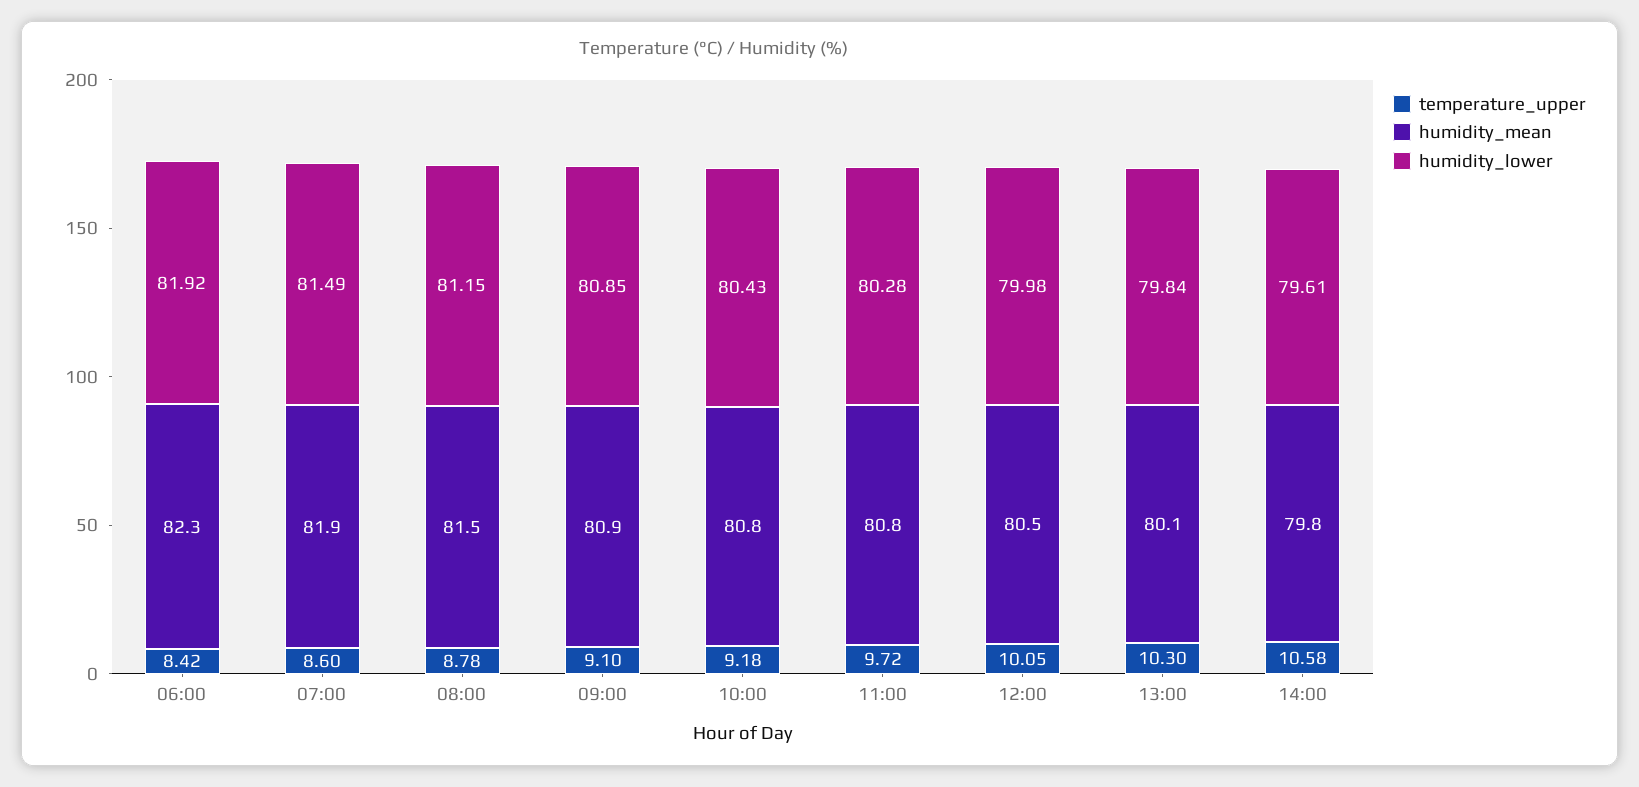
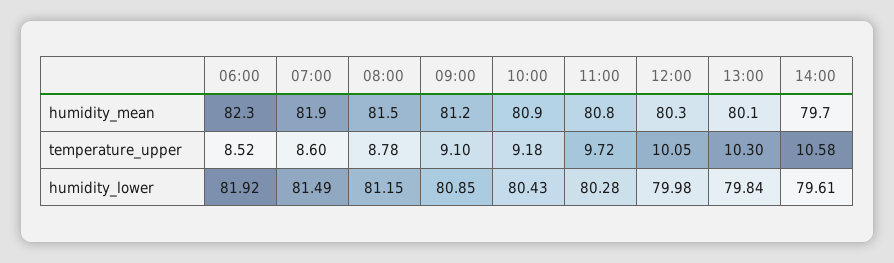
  {
    "temperature_upper": {
-     "06:00": 8.42,
+     "06:00": 8.52,
      "07:00": 8.6,
      "08:00": 8.78,
      "09:00": 9.1,
      "10:00": 9.18,
      "11:00": 9.72,
      "12:00": 10.05,
      "13:00": 10.3,
      "14:00": 10.58
    },
    "humidity_mean": {
      "06:00": 82.3,
      "07:00": 81.9,
      "08:00": 81.5,
-     "09:00": 80.9,
+     "09:00": 81.2,
-     "10:00": 80.8,
+     "10:00": 80.9,
      "11:00": 80.8,
-     "12:00": 80.5,
+     "12:00": 80.3,
      "13:00": 80.1,
-     "14:00": 79.8
+     "14:00": 79.7
    },
    "humidity_lower": {
      "06:00": 81.92,
      "07:00": 81.49,
      "08:00": 81.15,
      "09:00": 80.85,
      "10:00": 80.43,
      "11:00": 80.28,
      "12:00": 79.98,
      "13:00": 79.84,
      "14:00": 79.61
    }
  }

